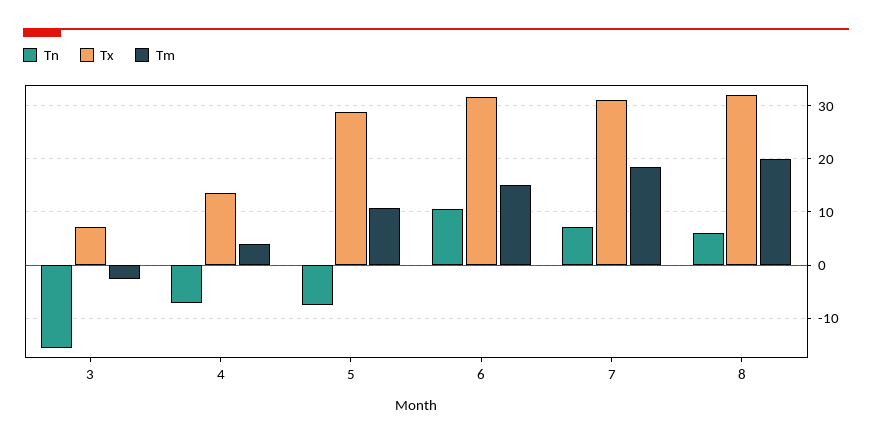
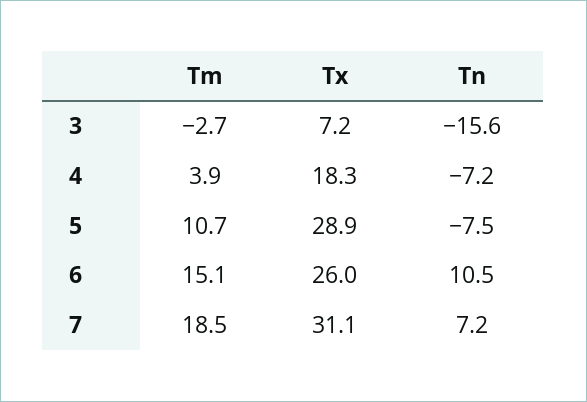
  {
    "Tn": {
      "3": -15.6,
      "4": -7.2,
      "5": -7.5,
      "6": 10.5,
-     "7": 7.2,
+     "7": 7.2
-     "8": 6
    },
    "Tx": {
      "3": 7.2,
-     "4": 14,
+     "4": 18.3,
      "5": 28.9,
-     "6": 32,
+     "6": 26,
-     "7": 31.1,
+     "7": 31.1
-     "8": 32
    },
    "Tm": {
      "3": -2.7,
      "4": 3.9,
      "5": 10.7,
      "6": 15.1,
-     "7": 18.5,
+     "7": 18.5
-     "8": 20
    }
  }

